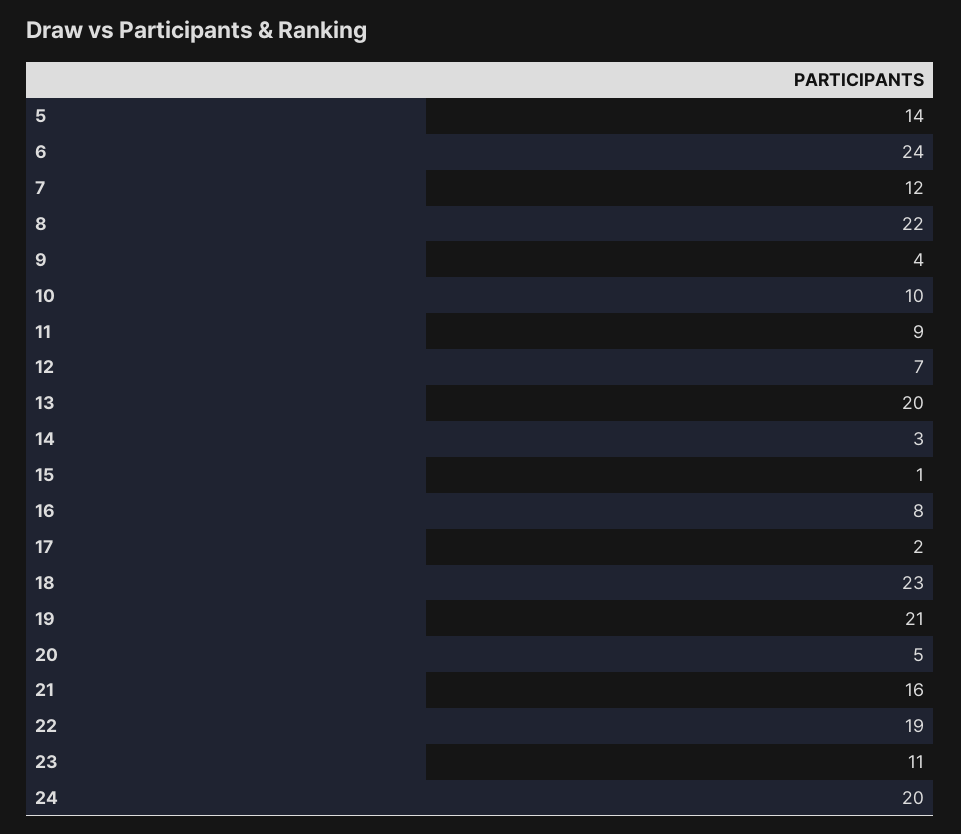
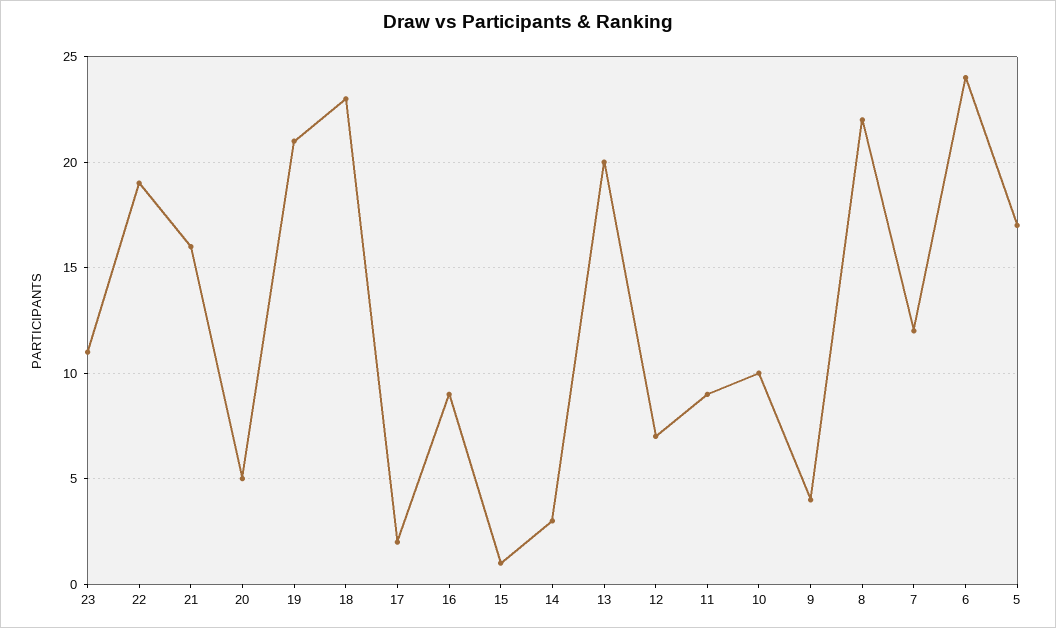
  {
-   "5": 14,
+   "5": 17,
    "6": 24,
    "7": 12,
    "8": 22,
    "9": 4,
    "10": 10,
    "11": 9,
    "12": 7,
    "13": 20,
    "14": 3,
    "15": 1,
-   "16": 8,
+   "16": 9,
    "17": 2,
    "18": 23,
    "19": 21,
    "20": 5,
    "21": 16,
    "22": 19,
-   "23": 11,
+   "23": 11
-   "24": 20
  }

